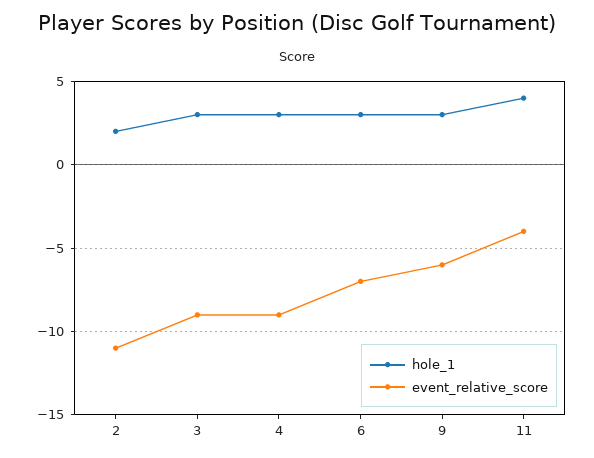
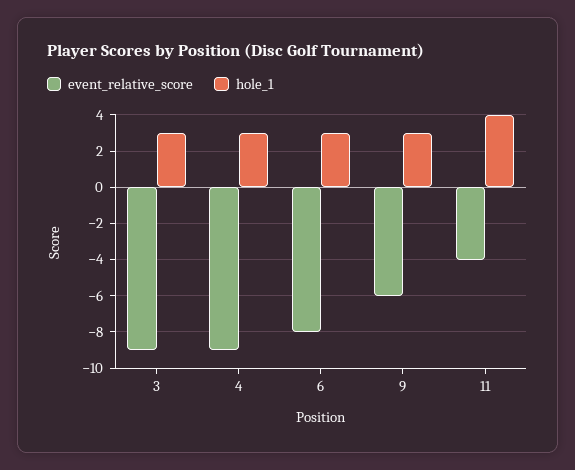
  {
    "hole_1": {
-     "2": 2,
      "3": 3,
      "4": 3,
      "6": 3,
      "9": 3,
      "11": 4
    },
    "event_relative_score": {
-     "2": -11,
      "3": -9,
      "4": -9,
-     "6": -7,
+     "6": -8,
      "9": -6,
      "11": -4
    }
  }

